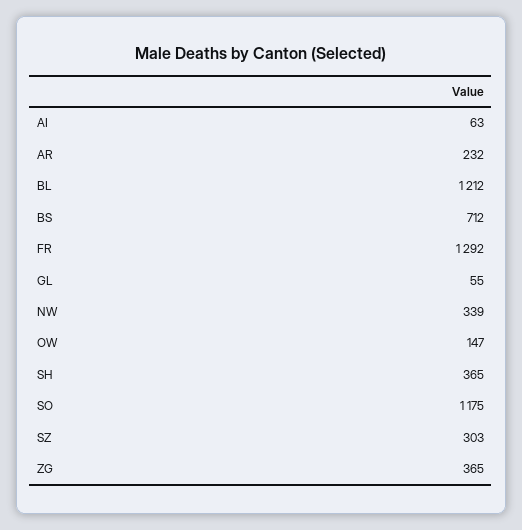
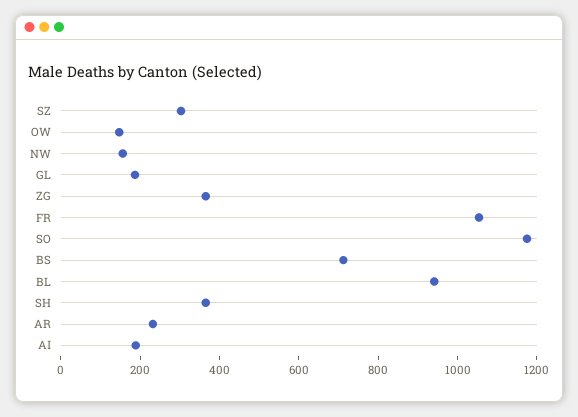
  {
-   "AI": 63,
+   "AI": 200,
    "AR": 232,
-   "BL": 1212,
+   "BL": 950,
    "BS": 712,
-   "FR": 1292,
+   "FR": 1050,
-   "GL": 55,
+   "GL": 200,
-   "NW": 339,
+   "NW": 150,
    "OW": 147,
    "SH": 365,
    "SO": 1175,
    "SZ": 303,
    "ZG": 365
  }

